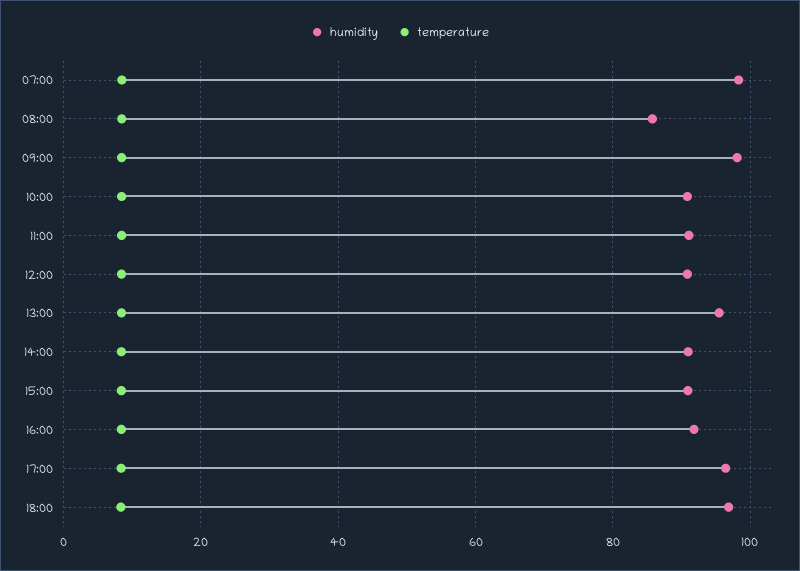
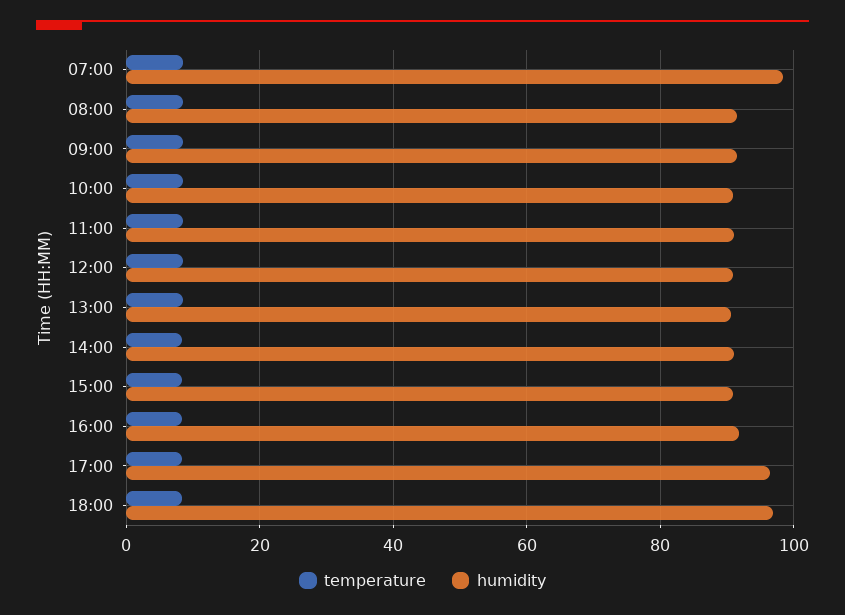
  {
    "humidity": {
      "07:00": 98,
-     "08:00": 86,
+     "08:00": 92,
-     "09:00": 98,
+     "09:00": 92,
      "10:00": 90,
      "11:00": 92,
      "12:00": 90,
-     "13:00": 96,
+     "13:00": 90,
      "14:00": 90,
      "15:00": 90,
      "16:00": 92,
      "17:00": 96,
      "18:00": 96
    },
    "temperature": {
      "07:00": 8,
      "08:00": 8,
      "09:00": 8,
      "10:00": 8,
      "11:00": 8,
      "12:00": 8,
      "13:00": 8,
      "14:00": 8,
      "15:00": 8,
      "16:00": 8,
      "17:00": 8,
      "18:00": 8
    }
  }

